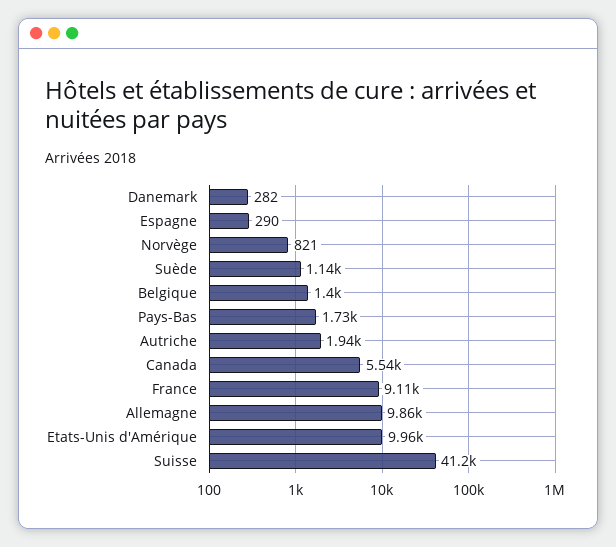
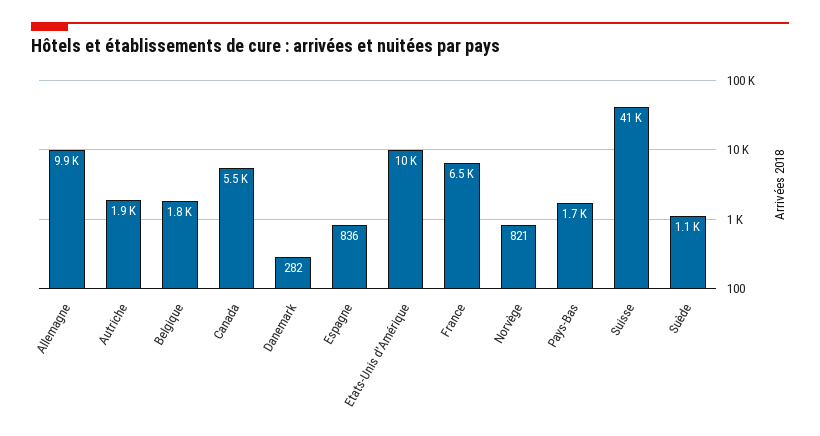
  {
    "Danemark": 282,
-   "Espagne": 290,
+   "Espagne": 836,
    "Norvège": 821,
    "Suède": 1140,
-   "Belgique": 1400,
+   "Belgique": 1800,
    "Pays-Bas": 1730,
    "Autriche": 1940,
    "Canada": 5540,
-   "France": 9110,
+   "France": 6500,
    "Allemagne": 9860,
    "Etats-Unis d'Amérique": 9960,
    "Suisse": 41200
  }

